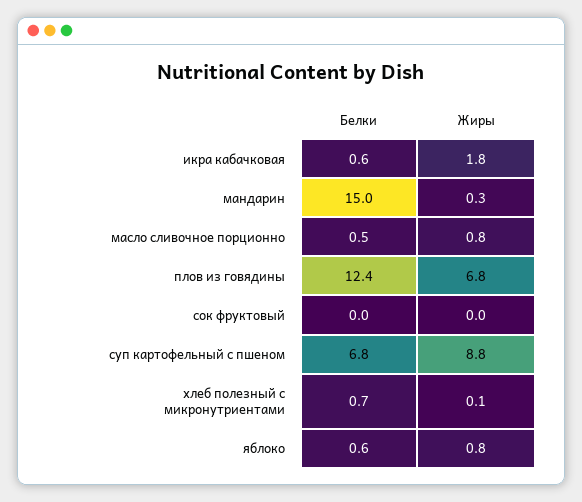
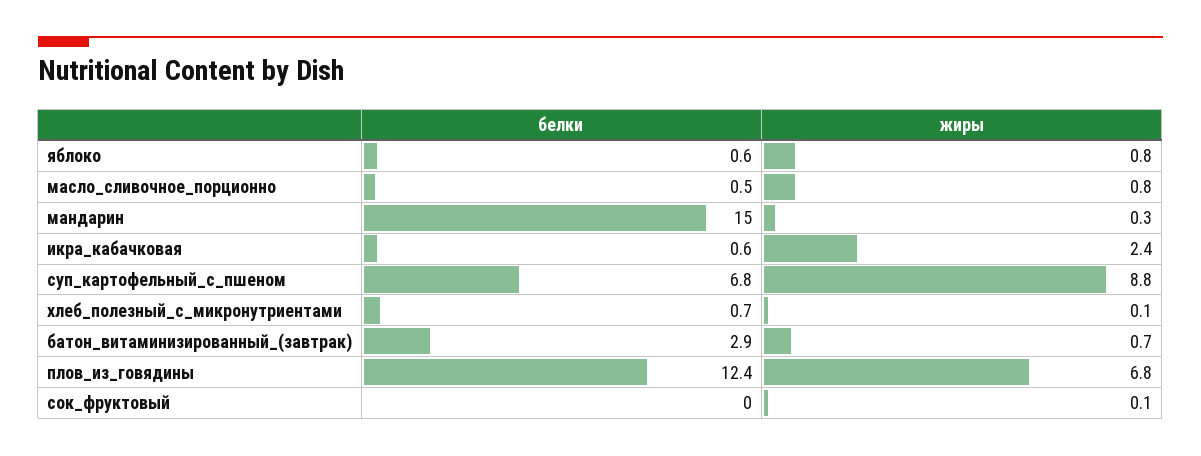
  {
    "Белки": {
      "икра кабачковая": 0.6,
      "мандарин": 15,
      "масло сливочное порционно": 0.5,
      "плов из говядины": 12.4,
      "сок фруктовый": 0,
      "суп картофельный с пшеном": 6.8,
      "хлеб полезный с микронутриентами": 0.7,
-     "яблоко": 0.6
+     "яблоко": 0.6,
+     "батон_витаминизированный_(завтрак)": 2.9
    },
    "Жиры": {
-     "икра кабачковая": 1.8,
+     "икра кабачковая": 2.4,
      "мандарин": 0.3,
      "масло сливочное порционно": 0.8,
      "плов из говядины": 6.8,
-     "сок фруктовый": 0,
+     "сок фруктовый": 0.1,
      "суп картофельный с пшеном": 8.8,
      "хлеб полезный с микронутриентами": 0.1,
-     "яблоко": 0.8
+     "яблоко": 0.8,
+     "батон_витаминизированный_(завтрак)": 0.7
    }
  }

